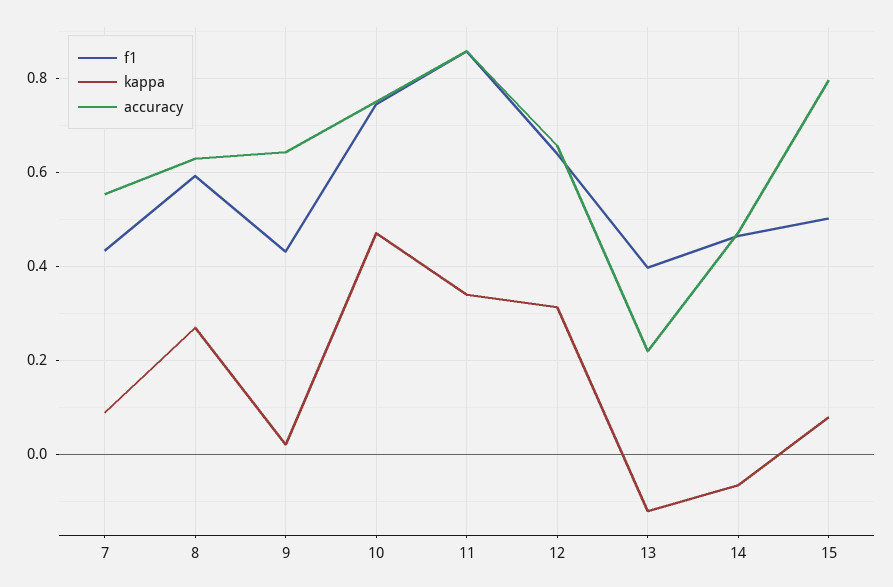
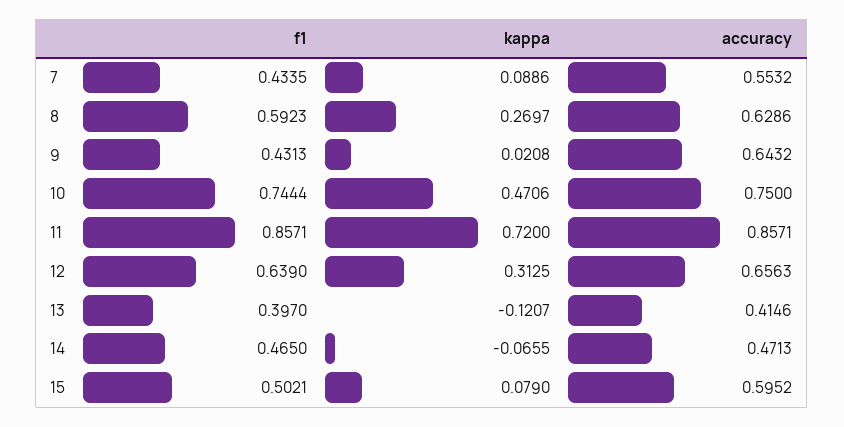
  {
    "f1": {
      "7": 0.4335,
      "8": 0.5923,
      "9": 0.4313,
      "10": 0.7444,
      "11": 0.8571,
      "12": 0.639,
      "13": 0.397,
      "14": 0.465,
      "15": 0.5021
    },
    "kappa": {
      "7": 0.0886,
      "8": 0.2697,
      "9": 0.0208,
      "10": 0.4706,
-     "11": 0.34,
+     "11": 0.72,
      "12": 0.3125,
      "13": -0.1207,
      "14": -0.0655,
      "15": 0.079
    },
    "accuracy": {
      "7": 0.5532,
      "8": 0.6286,
      "9": 0.6432,
      "10": 0.75,
      "11": 0.8571,
      "12": 0.6563,
-     "13": 0.22,
+     "13": 0.4146,
      "14": 0.4713,
-     "15": 0.8
+     "15": 0.5952
    }
  }

